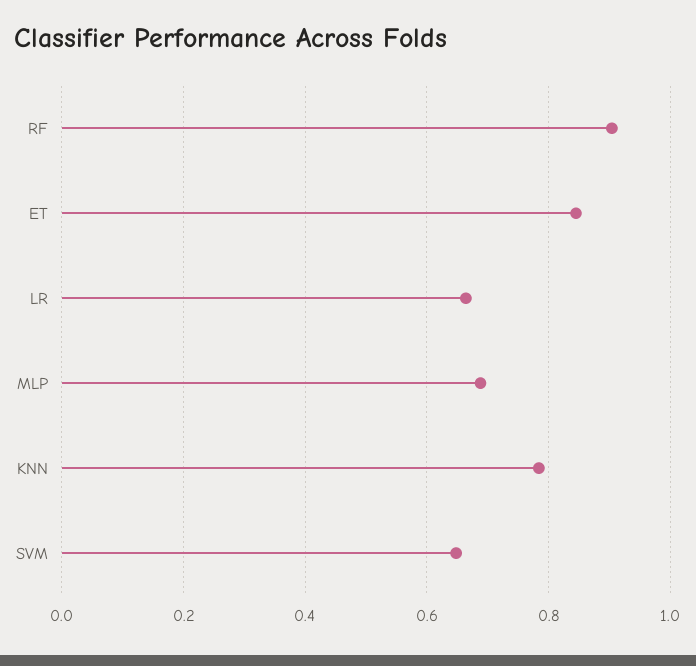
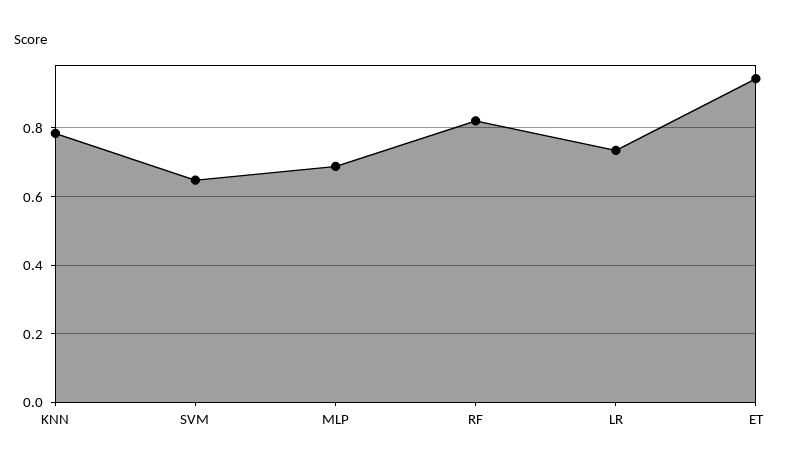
  {
-   "RF": 0.9,
+   "RF": 0.82,
-   "ET": 0.84,
+   "ET": 0.94,
-   "LR": 0.66,
+   "LR": 0.74,
    "MLP": 0.68,
    "KNN": 0.78,
    "SVM": 0.64
  }

